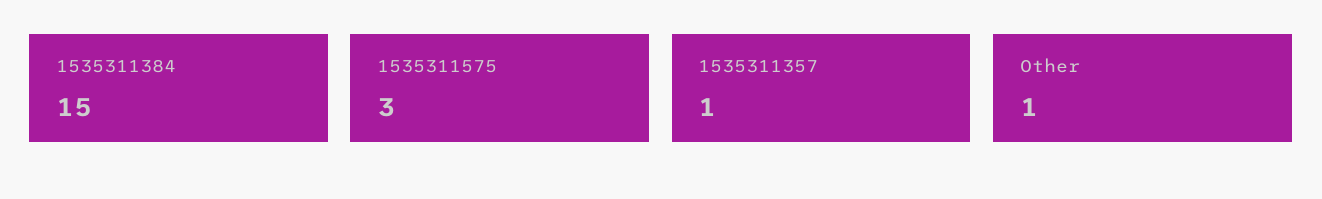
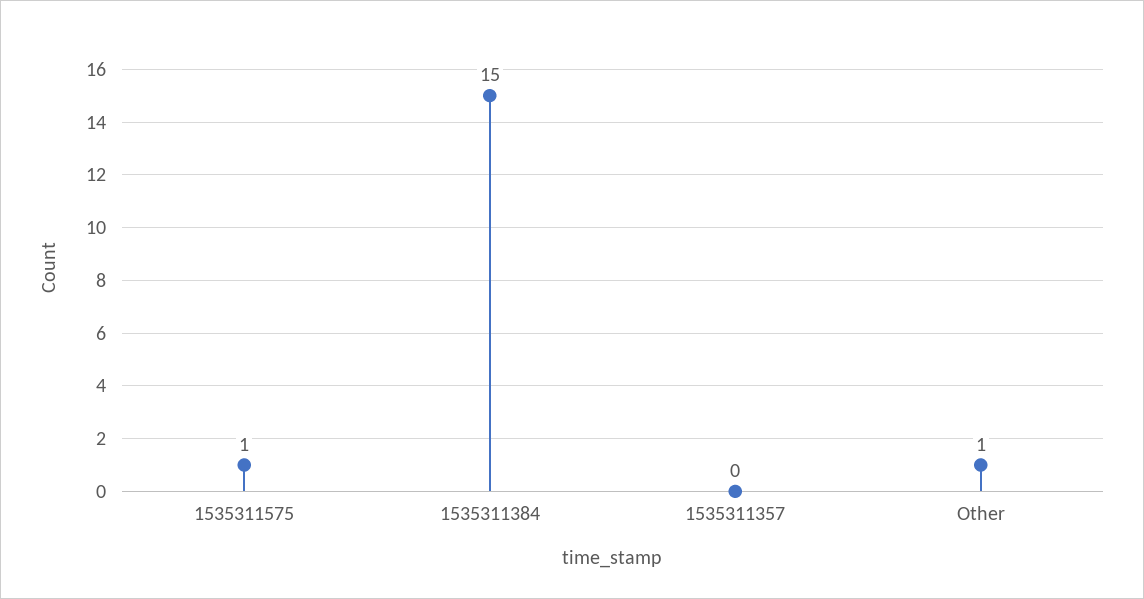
  {
    "1535311384": 15,
-   "1535311575": 3,
+   "1535311575": 1,
-   "1535311357": 1,
+   "1535311357": 0,
    "Other": 1
  }

